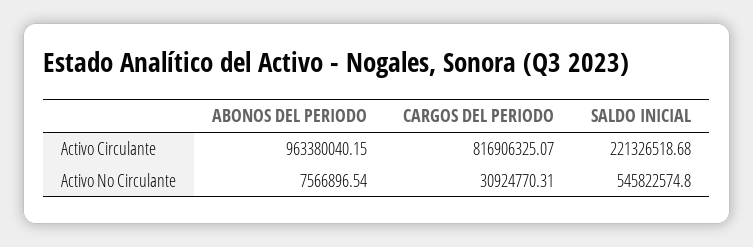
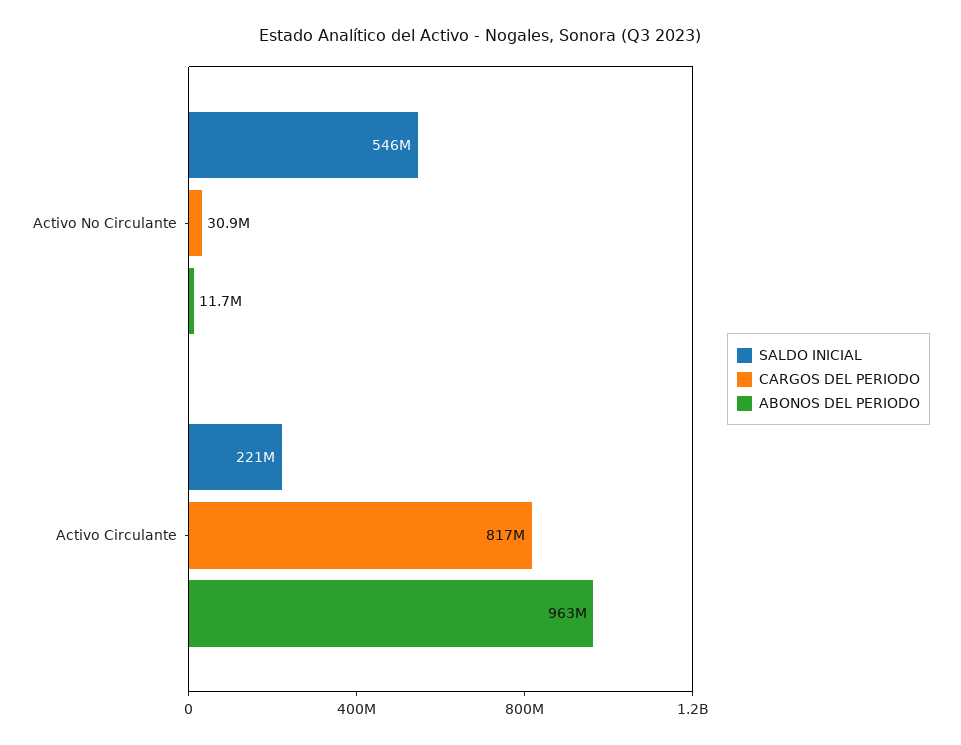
  {
    "ABONOS DEL PERIODO": {
      "Activo Circulante": 963380040.15,
-     "Activo No Circulante": 7566896.54
+     "Activo No Circulante": 11700000
    },
    "CARGOS DEL PERIODO": {
      "Activo Circulante": 816906325.07,
      "Activo No Circulante": 30924770.31
    },
    "SALDO INICIAL": {
      "Activo Circulante": 221326518.68,
      "Activo No Circulante": 545822574.8
    }
  }

